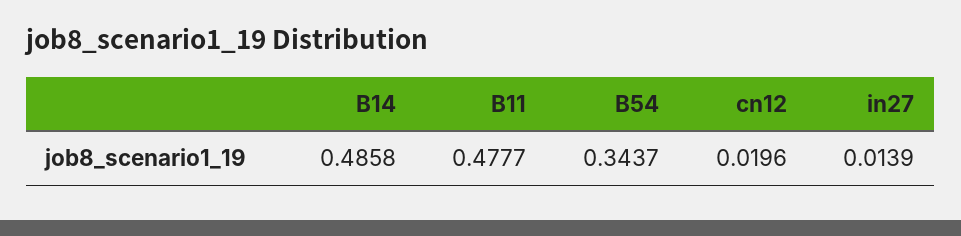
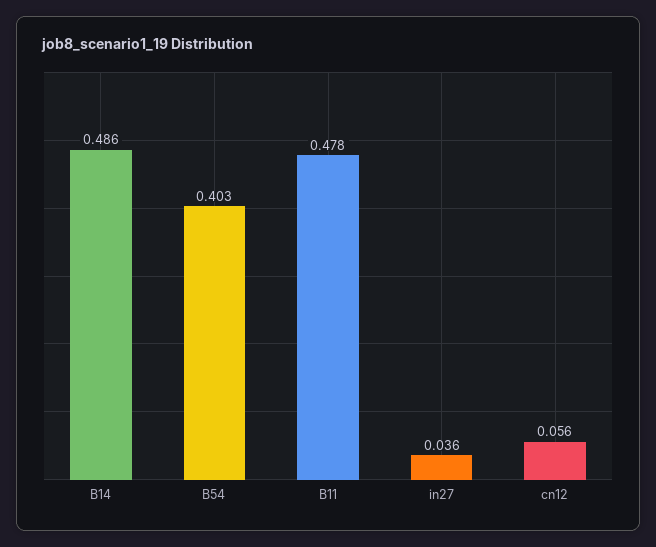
  {
    "B14": 0.4858,
    "B11": 0.4777,
-   "B54": 0.3437,
+   "B54": 0.403,
-   "cn12": 0.0196,
+   "cn12": 0.056,
-   "in27": 0.0139
+   "in27": 0.036
  }

